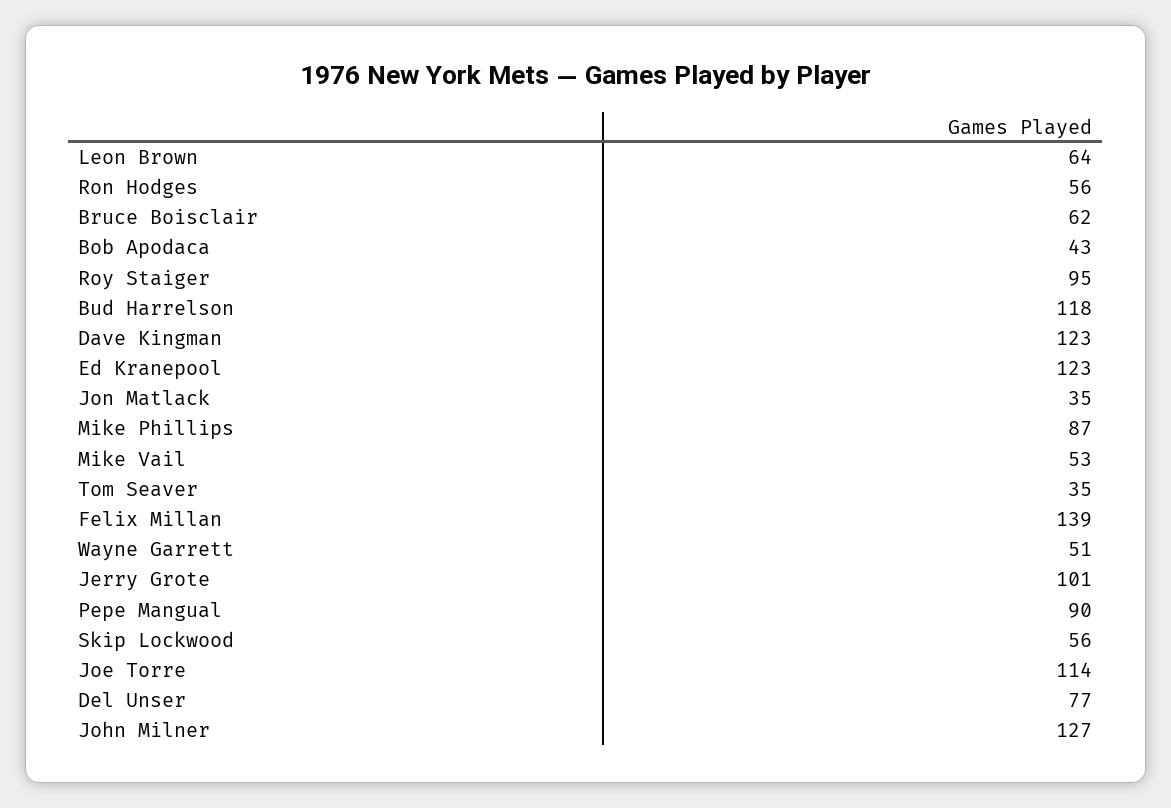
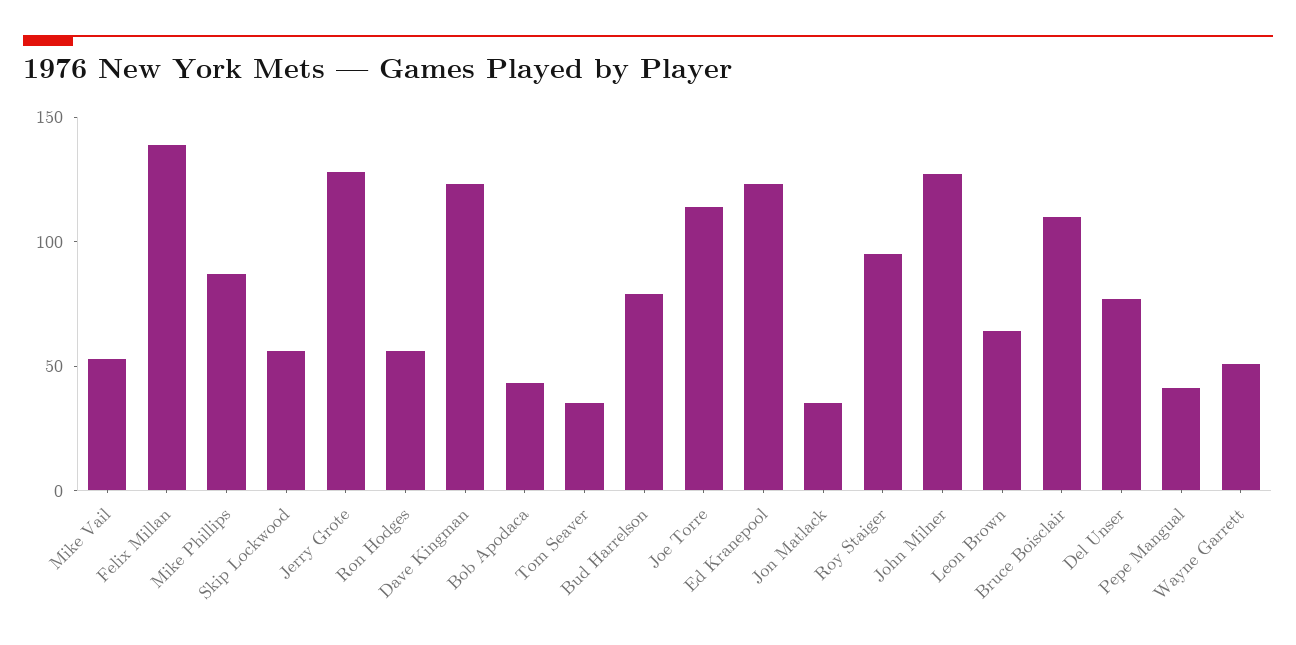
  {
    "Leon Brown": 64,
    "Ron Hodges": 56,
-   "Bruce Boisclair": 62,
+   "Bruce Boisclair": 110,
    "Bob Apodaca": 43,
    "Roy Staiger": 95,
-   "Bud Harrelson": 118,
+   "Bud Harrelson": 80,
    "Dave Kingman": 123,
    "Ed Kranepool": 123,
    "Jon Matlack": 35,
    "Mike Phillips": 87,
    "Mike Vail": 53,
    "Tom Seaver": 35,
    "Felix Millan": 139,
    "Wayne Garrett": 51,
-   "Jerry Grote": 101,
+   "Jerry Grote": 130,
-   "Pepe Mangual": 90,
+   "Pepe Mangual": 40,
    "Skip Lockwood": 56,
    "Joe Torre": 114,
    "Del Unser": 77,
    "John Milner": 127
  }

